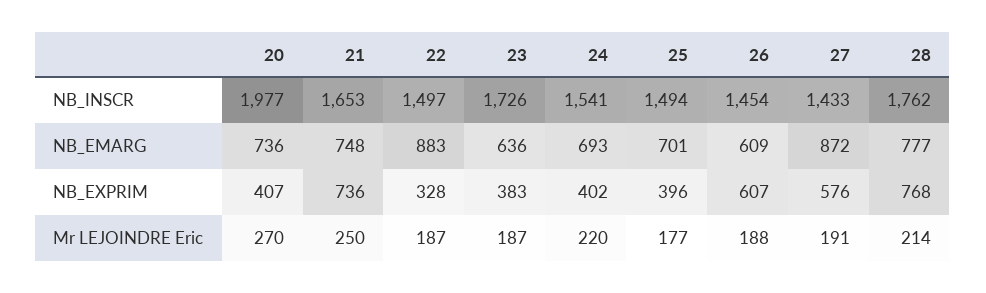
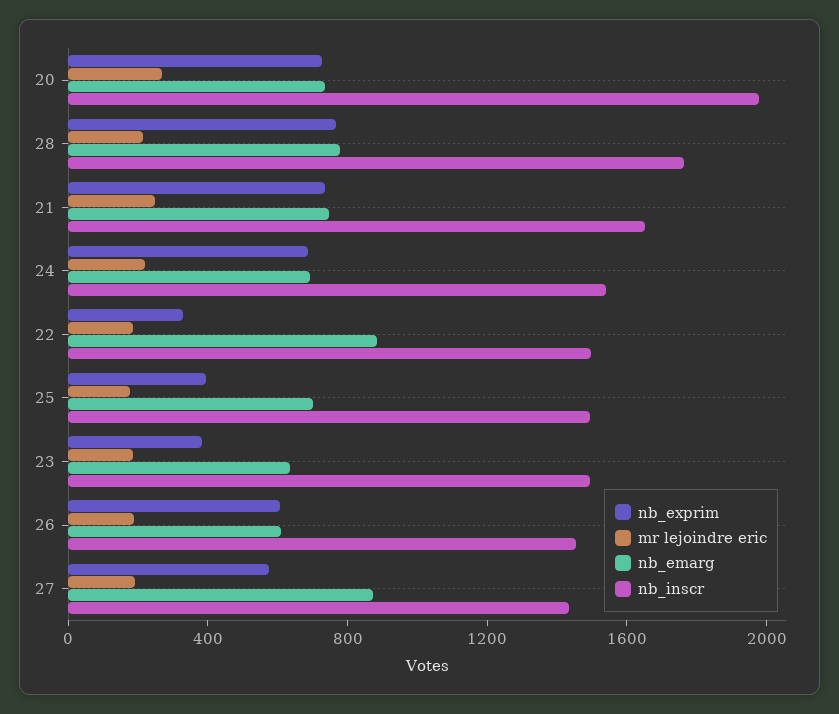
  {
    "NB_INSCR": {
      "20": 1977,
      "21": 1653,
      "22": 1497,
-     "23": 1726,
+     "23": 1500,
      "24": 1541,
      "25": 1494,
      "26": 1454,
      "27": 1433,
      "28": 1762
    },
    "NB_EMARG": {
      "20": 736,
      "21": 748,
      "22": 883,
      "23": 636,
      "24": 693,
      "25": 701,
      "26": 609,
      "27": 872,
      "28": 777
    },
    "NB_EXPRIM": {
-     "20": 407,
+     "20": 700,
      "21": 736,
      "22": 328,
      "23": 383,
-     "24": 402,
+     "24": 700,
      "25": 396,
      "26": 607,
      "27": 576,
      "28": 768
    },
    "Mr LEJOINDRE Eric": {
      "20": 270,
      "21": 250,
      "22": 187,
      "23": 187,
      "24": 220,
      "25": 177,
      "26": 188,
      "27": 191,
      "28": 214
    }
  }

